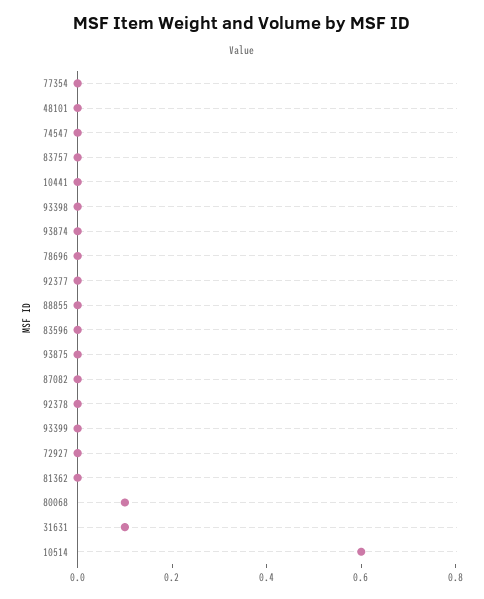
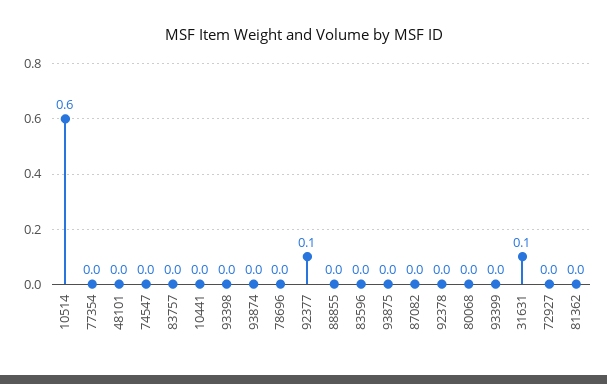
  {
    "77354": 0,
    "48101": 0,
    "74547": 0,
    "83757": 0,
    "10441": 0,
    "93398": 0,
    "93874": 0,
    "78696": 0,
-   "92377": 0,
+   "92377": 0.1,
    "88855": 0,
    "83596": 0,
    "93875": 0,
    "87082": 0,
    "92378": 0,
    "93399": 0,
    "72927": 0,
    "81362": 0,
-   "80068": 0.1,
+   "80068": 0,
    "31631": 0.1,
    "10514": 0.6
  }

